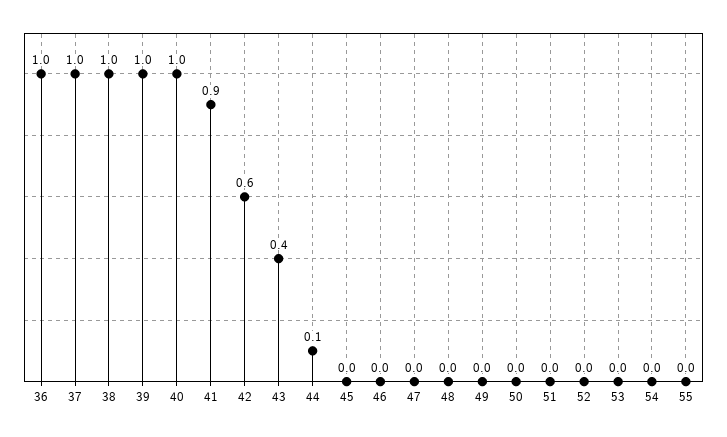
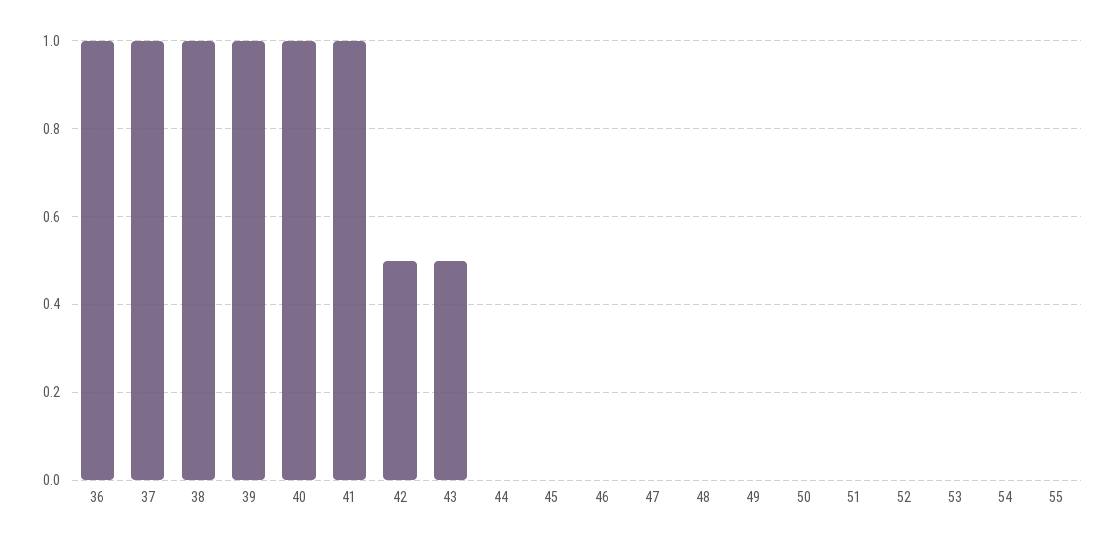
  {
    "36": 1,
    "37": 1,
    "38": 1,
    "39": 1,
    "40": 1,
-   "41": 0.9,
+   "41": 1,
-   "42": 0.6,
+   "42": 0.5,
-   "43": 0.4,
+   "43": 0.5,
-   "44": 0.1,
+   "44": 0,
    "45": 0,
    "46": 0,
    "47": 0,
    "48": 0,
    "49": 0,
    "50": 0,
    "51": 0,
    "52": 0,
    "53": 0,
    "54": 0,
    "55": 0
  }

